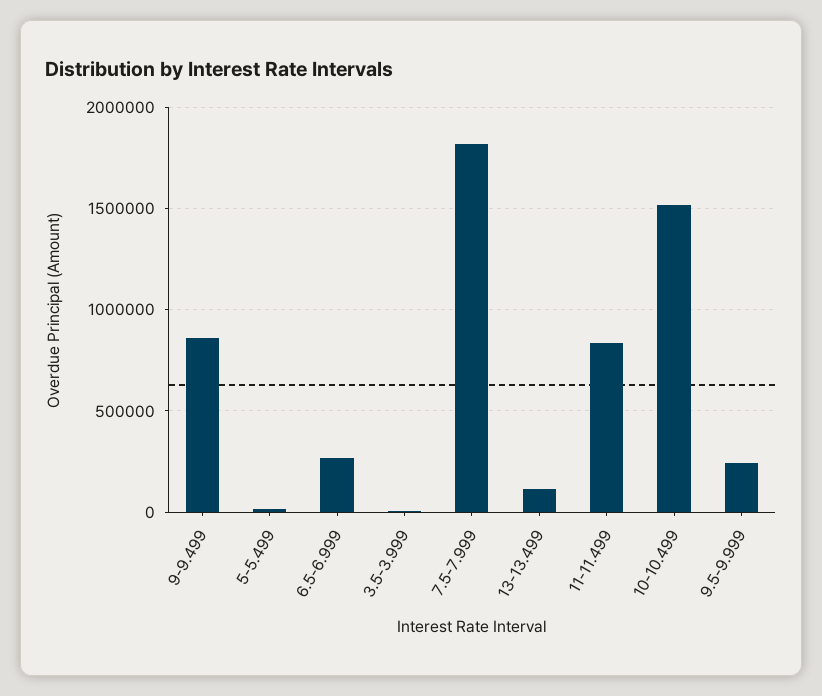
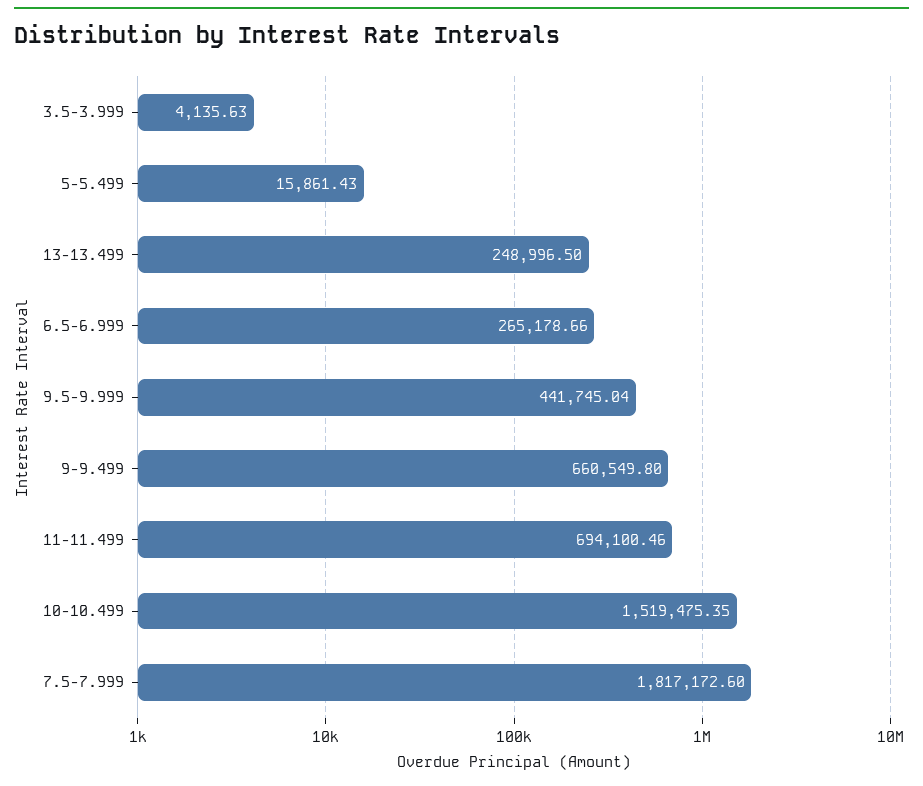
  {
-   "9-9.499": 850000,
+   "9-9.499": 660549.8,
    "5-5.499": 15861.43,
    "6.5-6.999": 265178.66,
    "3.5-3.999": 4135.63,
    "7.5-7.999": 1817172.6,
-   "13-13.499": 100000,
+   "13-13.499": 248996.5,
-   "11-11.499": 850000,
+   "11-11.499": 694100.46,
    "10-10.499": 1519475.35,
-   "9.5-9.999": 250000
+   "9.5-9.999": 441745.04
  }

